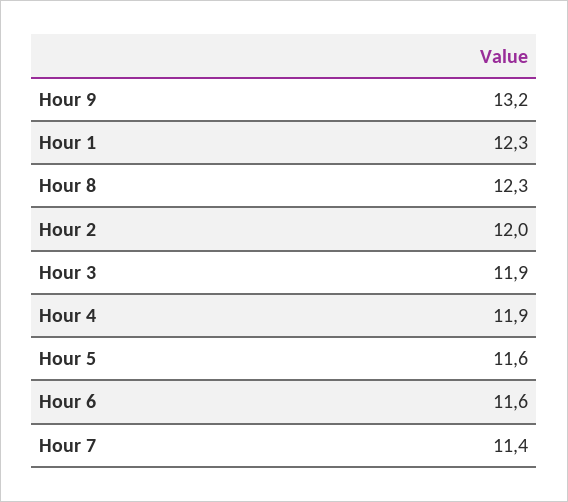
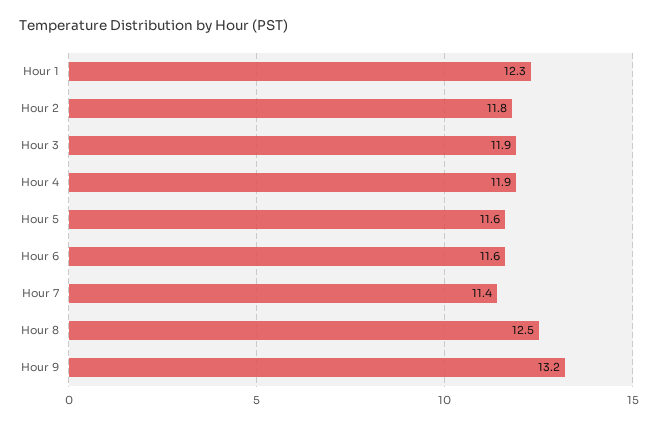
  {
    "Hour 9": 13.2,
    "Hour 1": 12.3,
-   "Hour 8": 12.3,
+   "Hour 8": 12.5,
-   "Hour 2": 12,
+   "Hour 2": 11.8,
    "Hour 3": 11.9,
    "Hour 4": 11.9,
    "Hour 5": 11.6,
    "Hour 6": 11.6,
    "Hour 7": 11.4
  }

